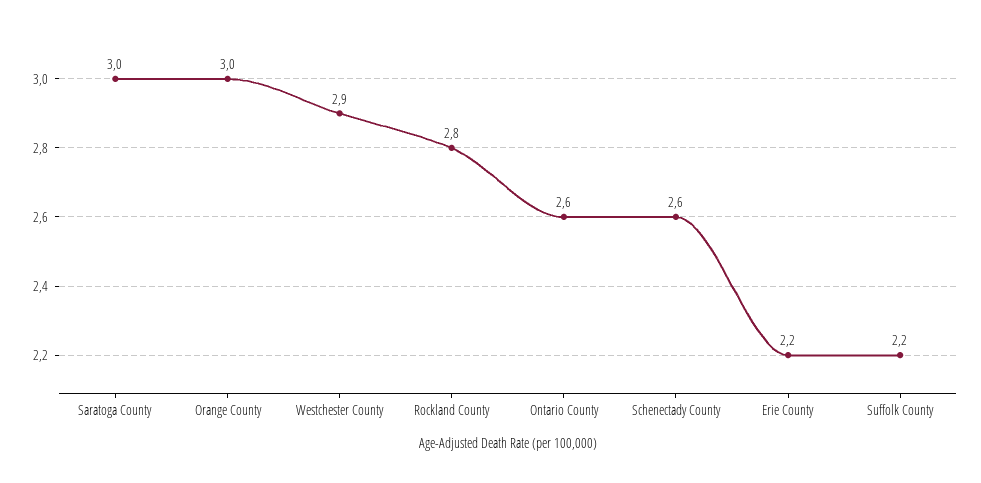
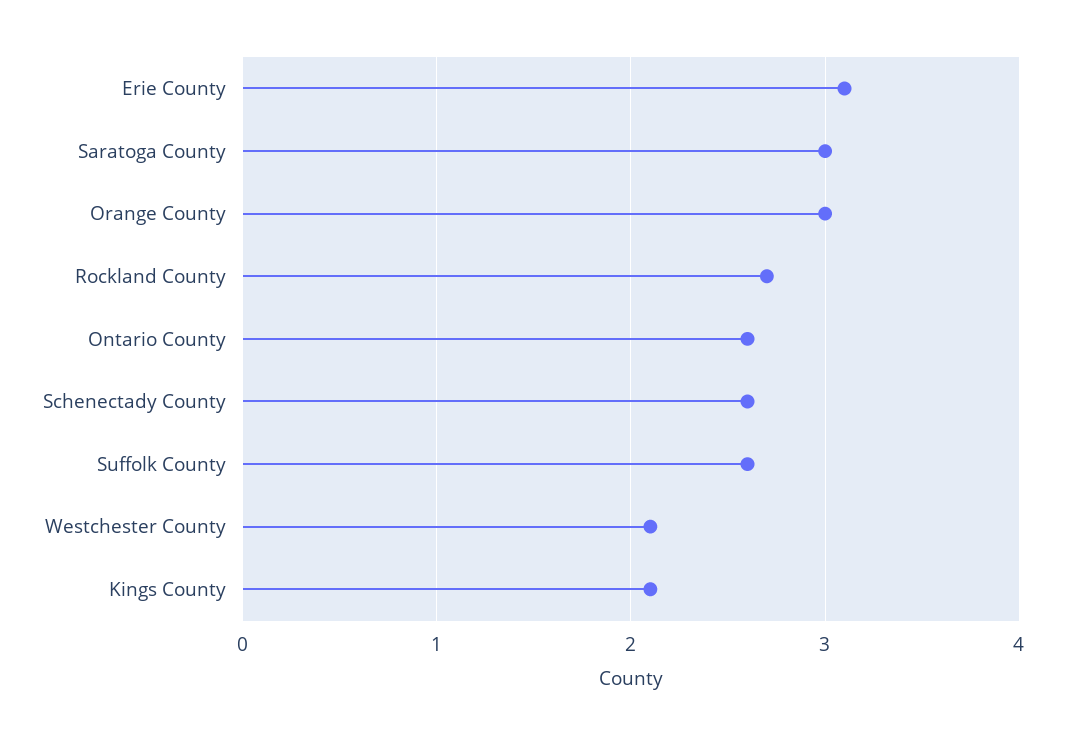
  {
    "Saratoga County": 3,
    "Orange County": 3,
-   "Westchester County": 2.9,
+   "Westchester County": 2.1,
-   "Rockland County": 2.8,
+   "Rockland County": 2.7,
    "Ontario County": 2.6,
    "Schenectady County": 2.6,
-   "Erie County": 2.2,
+   "Erie County": 3.1,
-   "Suffolk County": 2.2
+   "Suffolk County": 2.6,
+   "Kings County": 2.1
  }

